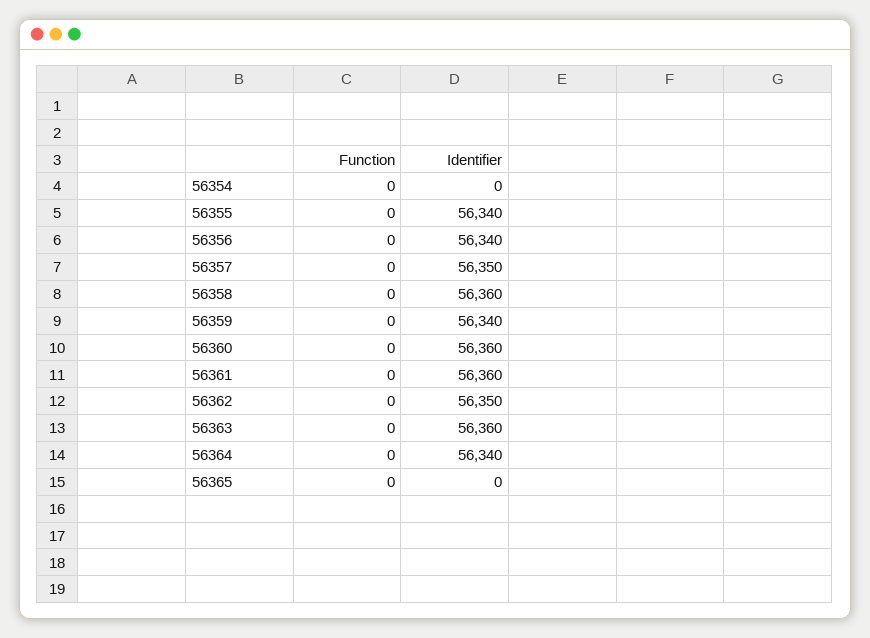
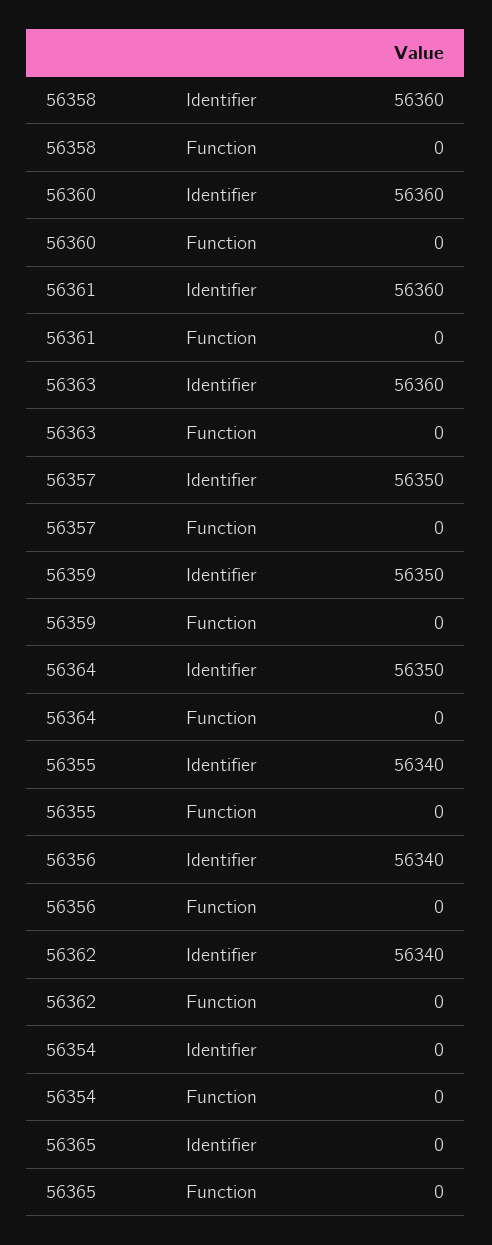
  {
    "Function": {
      "56354": 0,
      "56355": 0,
      "56356": 0,
      "56357": 0,
      "56358": 0,
      "56359": 0,
      "56360": 0,
      "56361": 0,
      "56362": 0,
      "56363": 0,
      "56364": 0,
      "56365": 0
    },
    "Identifier": {
      "56354": 0,
      "56355": 56340,
      "56356": 56340,
      "56357": 56350,
      "56358": 56360,
-     "56359": 56340,
+     "56359": 56350,
      "56360": 56360,
      "56361": 56360,
-     "56362": 56350,
+     "56362": 56340,
      "56363": 56360,
-     "56364": 56340,
+     "56364": 56350,
      "56365": 0
    }
  }

